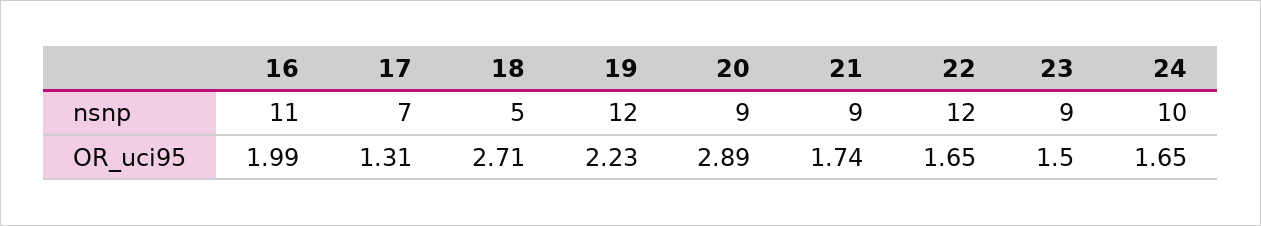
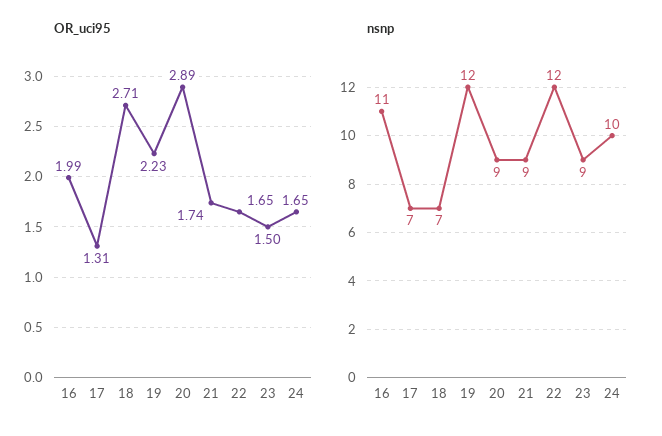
  {
    "nsnp": {
      "16": 11,
      "17": 7,
-     "18": 5,
+     "18": 7,
      "19": 12,
      "20": 9,
      "21": 9,
      "22": 12,
      "23": 9,
      "24": 10
    },
    "OR_uci95": {
      "16": 1.99,
      "17": 1.31,
      "18": 2.71,
      "19": 2.23,
      "20": 2.89,
      "21": 1.74,
      "22": 1.65,
      "23": 1.5,
      "24": 1.65
    }
  }

